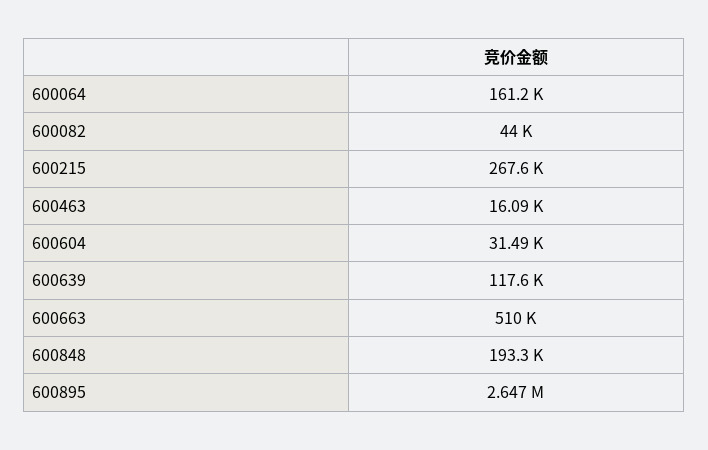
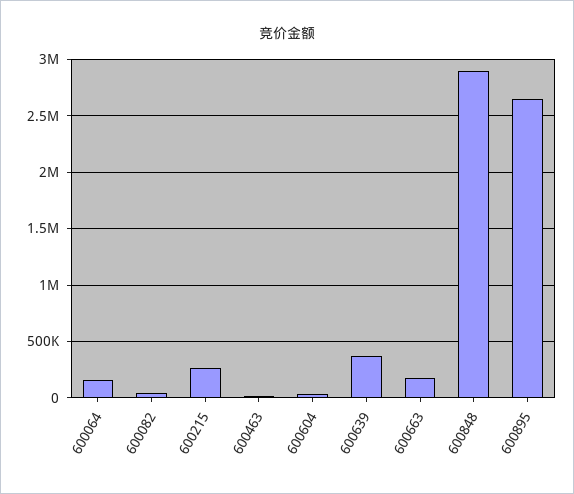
  {
    "600064": 161200,
    "600082": 44000,
    "600215": 267600,
    "600463": 16090,
    "600604": 31490,
-   "600639": 117600,
+   "600639": 400000,
-   "600663": 510000,
+   "600663": 200000,
-   "600848": 193300,
+   "600848": 2900000,
    "600895": 2647000
  }

